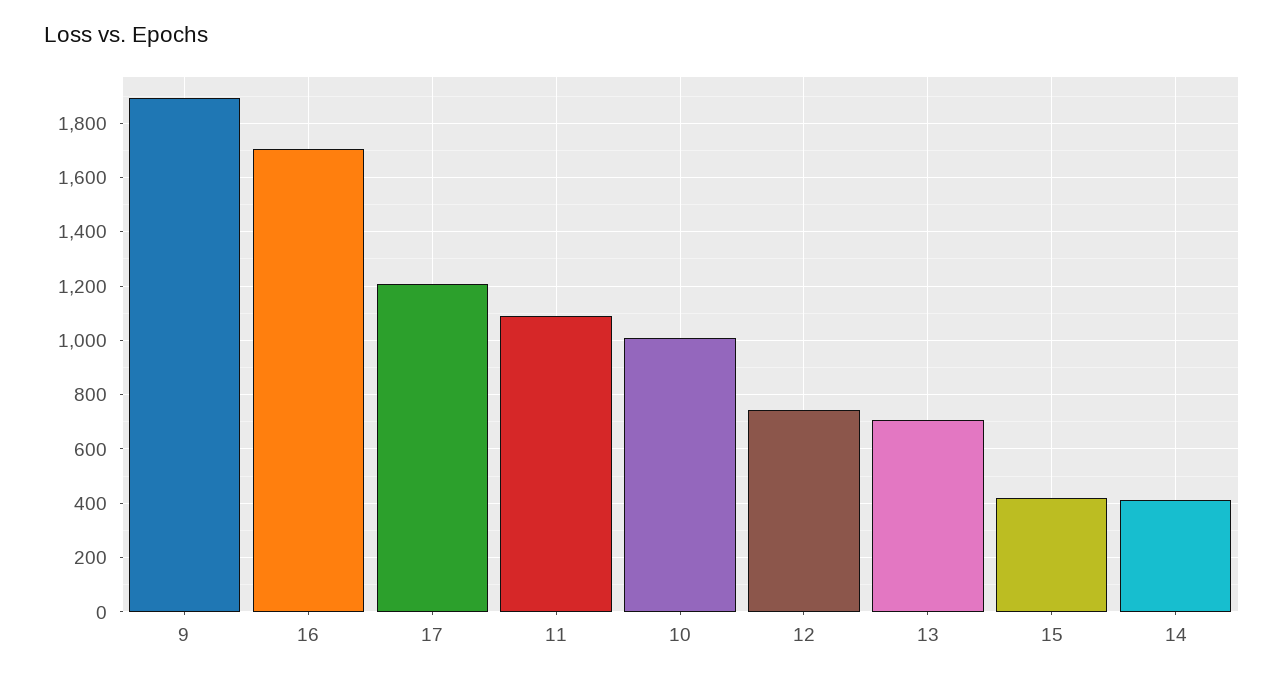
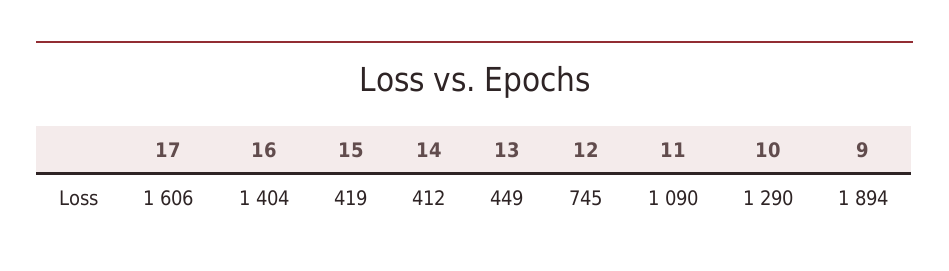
  {
    "9": 1894,
-   "16": 1700,
+   "16": 1404,
-   "17": 1200,
+   "17": 1606,
    "11": 1090,
-   "10": 1000,
+   "10": 1290,
    "12": 745,
-   "13": 700,
+   "13": 449,
    "15": 419,
    "14": 412
  }

